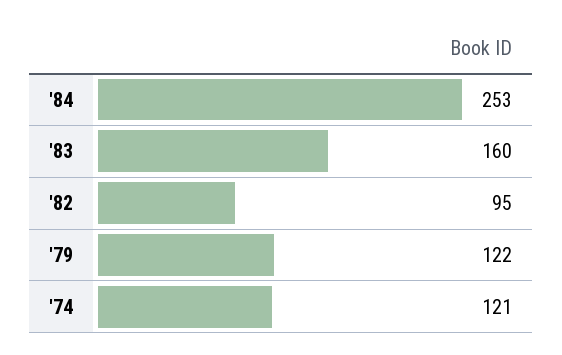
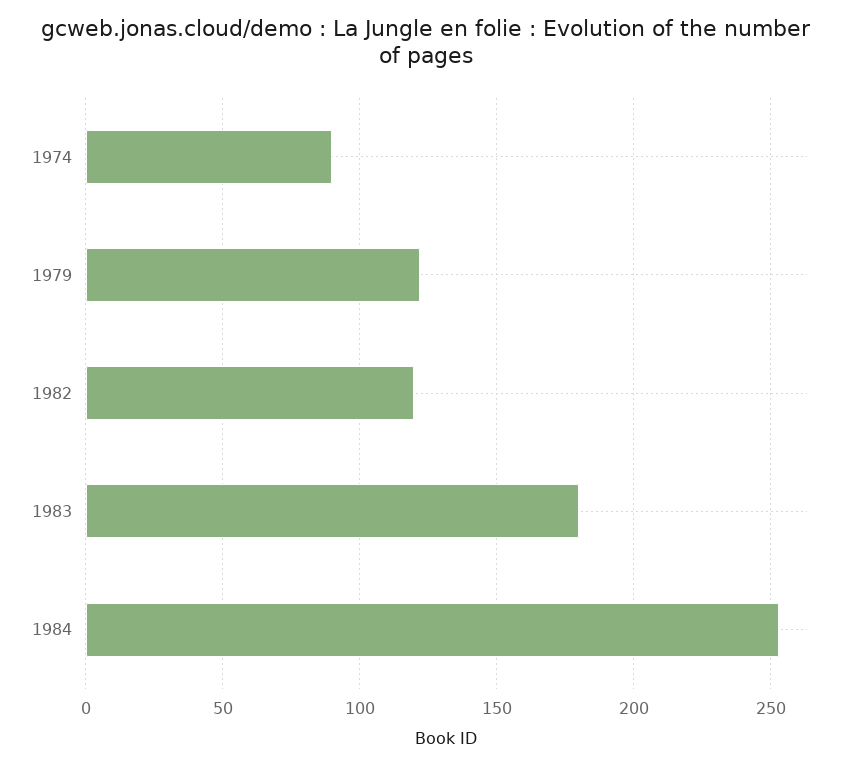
  {
    "'84": 253,
-   "'83": 160,
+   "'83": 180,
-   "'82": 95,
+   "'82": 120,
    "'79": 122,
-   "'74": 121
+   "'74": 90
  }

